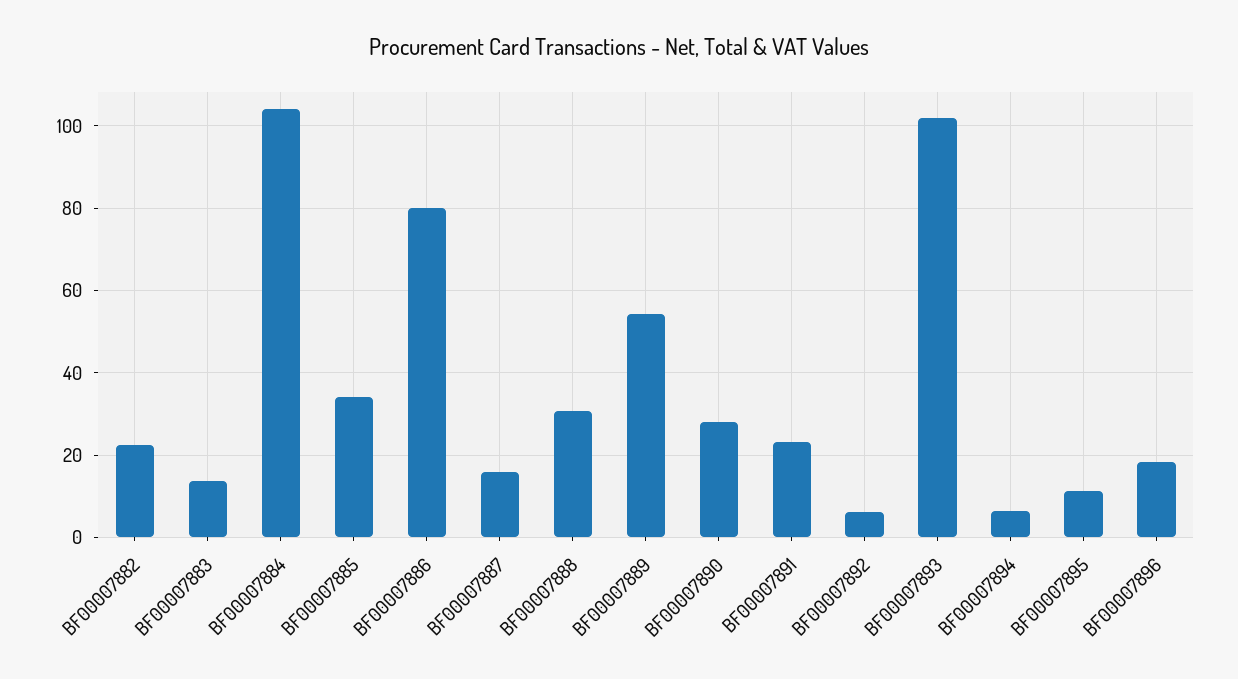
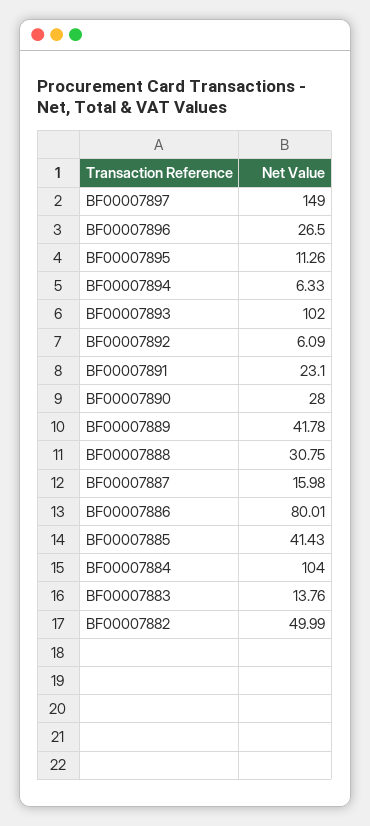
  {
-   "BF00007882": 22,
+   "BF00007882": 49.99,
    "BF00007883": 13.76,
    "BF00007884": 104,
-   "BF00007885": 34,
+   "BF00007885": 41.43,
    "BF00007886": 80.01,
    "BF00007887": 15.98,
    "BF00007888": 30.75,
-   "BF00007889": 54,
+   "BF00007889": 41.78,
    "BF00007890": 28,
    "BF00007891": 23.1,
    "BF00007892": 6.09,
    "BF00007893": 102,
    "BF00007894": 6.33,
    "BF00007895": 11.26,
-   "BF00007896": 18
+   "BF00007896": 26.5,
+   "BF00007897": 149
  }

